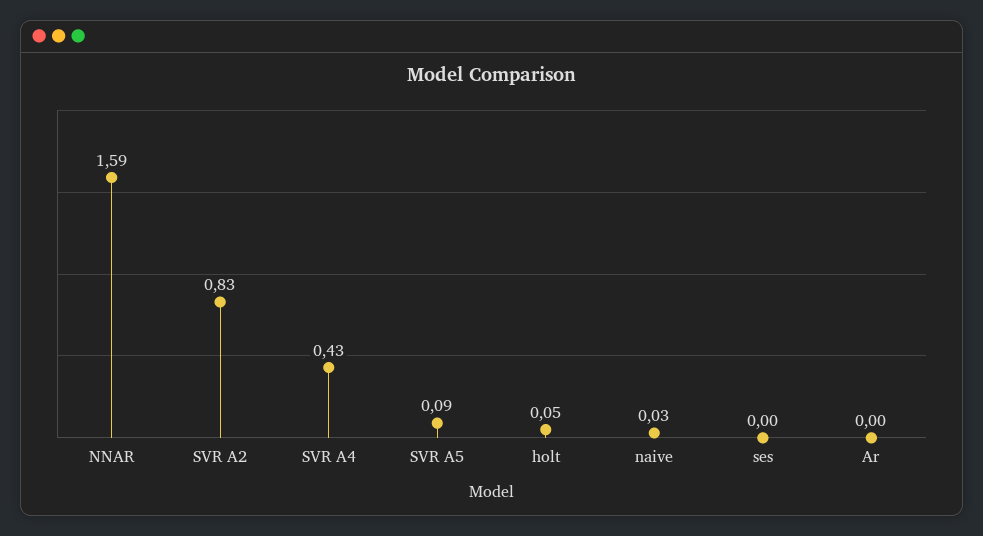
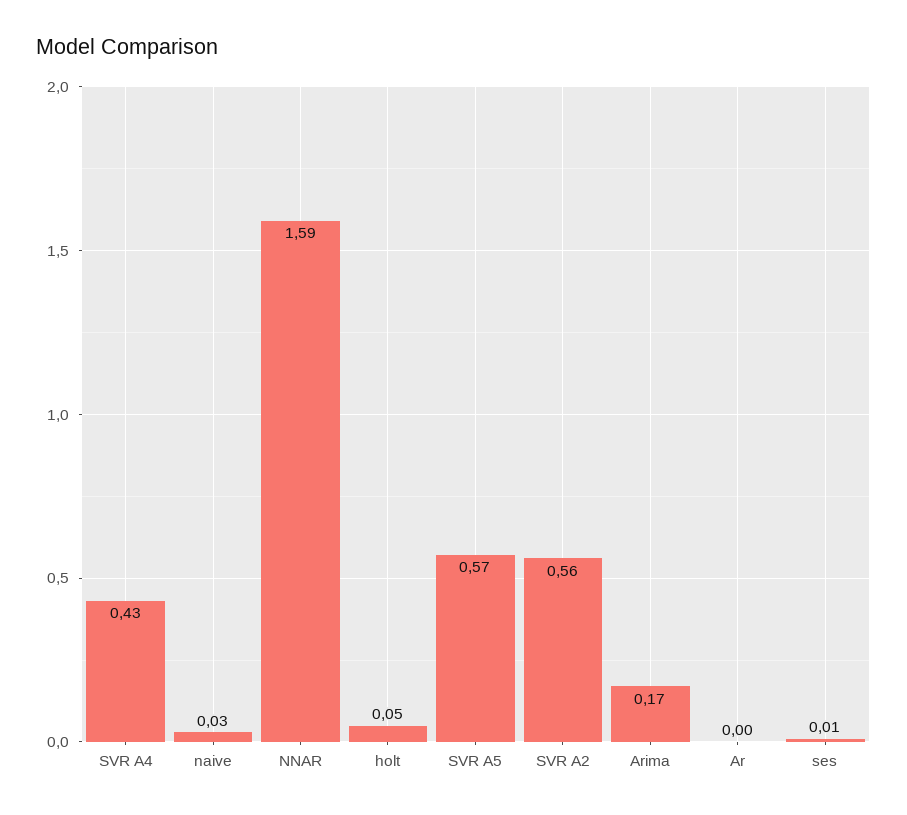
  {
    "NNAR": 1.59,
-   "SVR A2": 0.83,
+   "SVR A2": 0.56,
    "SVR A4": 0.43,
-   "SVR A5": 0.09,
+   "SVR A5": 0.57,
    "holt": 0.05,
    "naive": 0.03,
-   "ses": 0,
+   "ses": 0.01,
-   "Ar": 0
+   "Ar": 0,
+   "Arima": 0.17
  }

